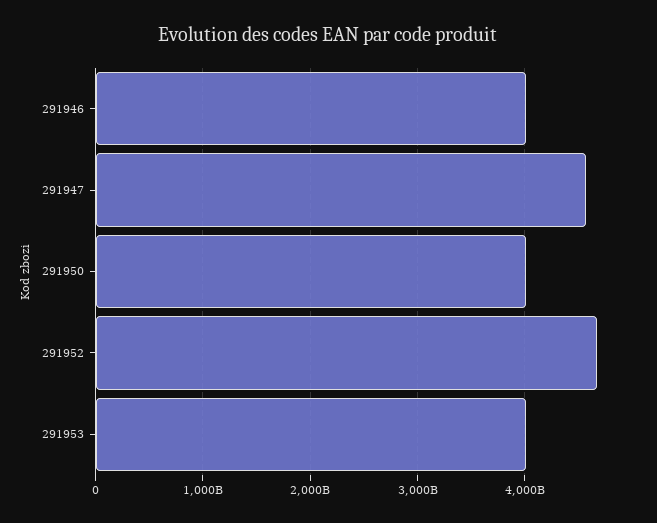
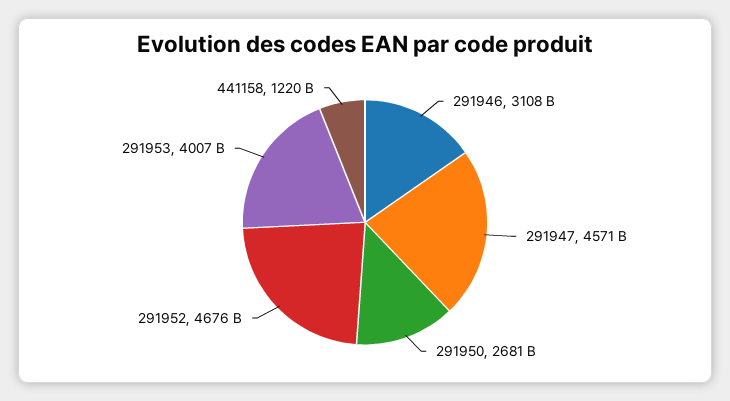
  {
-   "291946": 4000000000000,
+   "291946": 3108000000000,
    "291947": 4571000000000,
-   "291950": 4000000000000,
+   "291950": 2681000000000,
    "291952": 4676000000000,
-   "291953": 4007000000000
+   "291953": 4007000000000,
+   "441158": 1220000000000
  }

